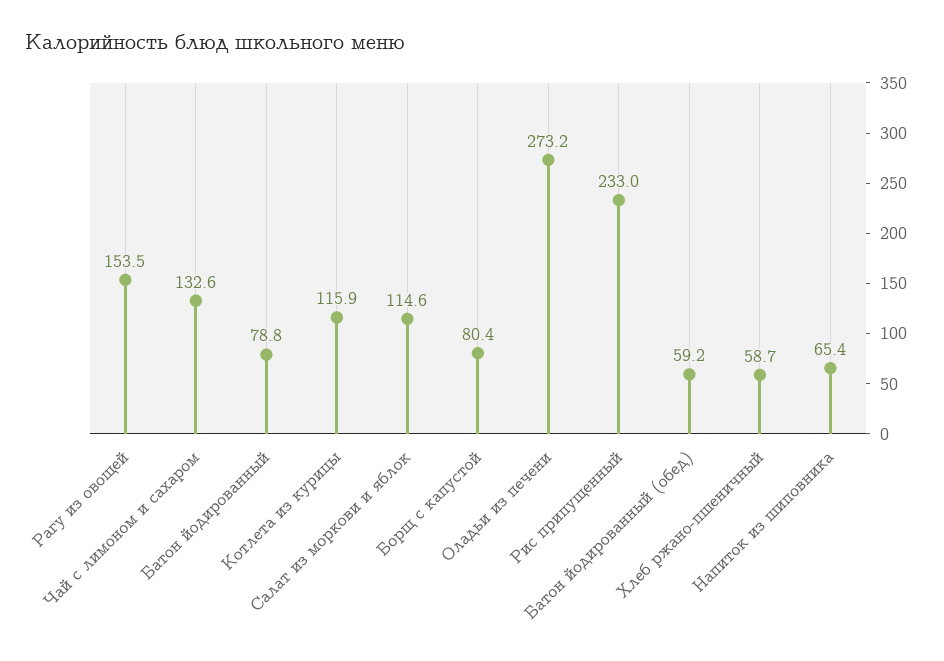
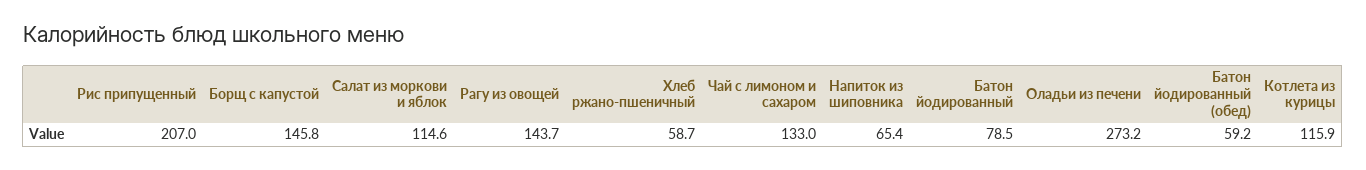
  {
-   "Рагу из овощей": 153.5,
+   "Рагу из овощей": 143.7,
-   "Чай с лимоном и сахаром": 132.6,
+   "Чай с лимоном и сахаром": 133,
-   "Батон йодированный": 78.8,
+   "Батон йодированный": 78.5,
    "Котлета из курицы": 115.9,
    "Салат из моркови и яблок": 114.6,
-   "Борщ с капустой": 80.4,
+   "Борщ с капустой": 145.8,
    "Оладьи из печени": 273.2,
-   "Рис припущенный": 233,
+   "Рис припущенный": 207,
    "Батон йодированный (обед)": 59.2,
    "Хлеб ржано-пшеничный": 58.7,
    "Напиток из шиповника": 65.4
  }

